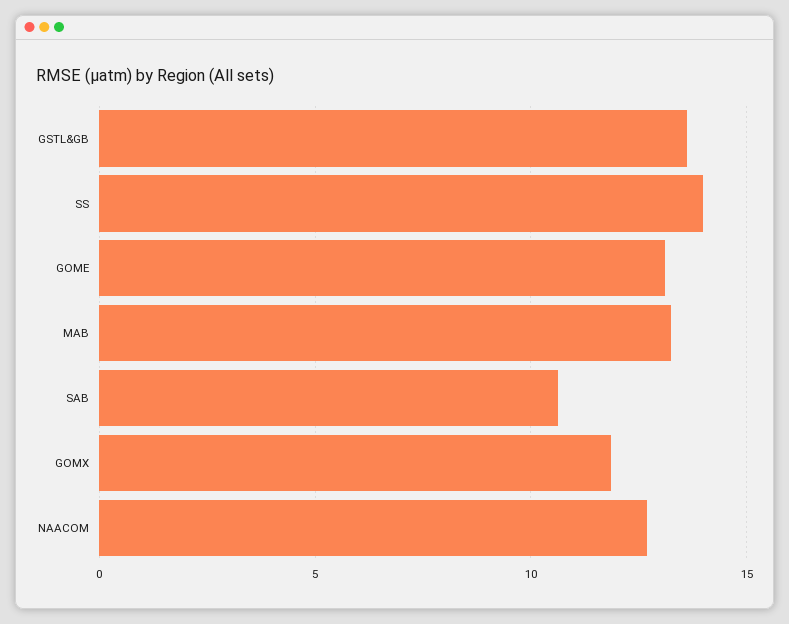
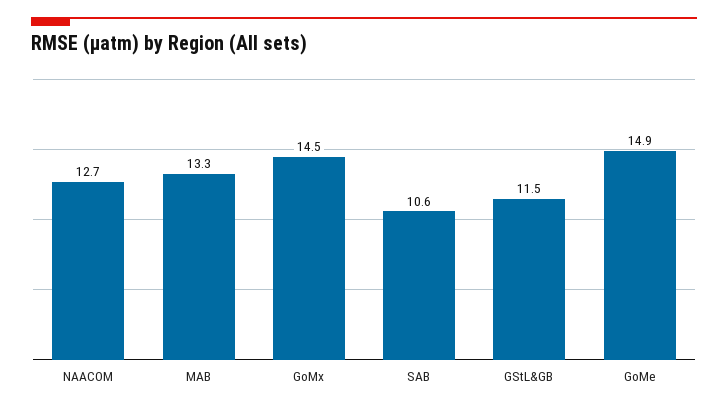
  {
-   "GSTL&GB": 13.5,
+   "GSTL&GB": 11.5,
-   "SS": 14,
-   "GOME": 13,
+   "GOME": 14.9,
    "MAB": 13.3,
    "SAB": 10.6,
-   "GOMX": 12,
+   "GOMX": 14.5,
    "NAACOM": 12.7
  }

